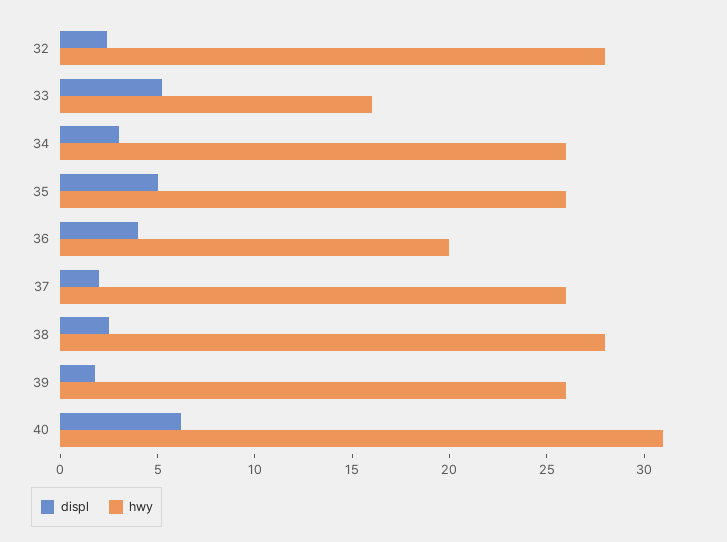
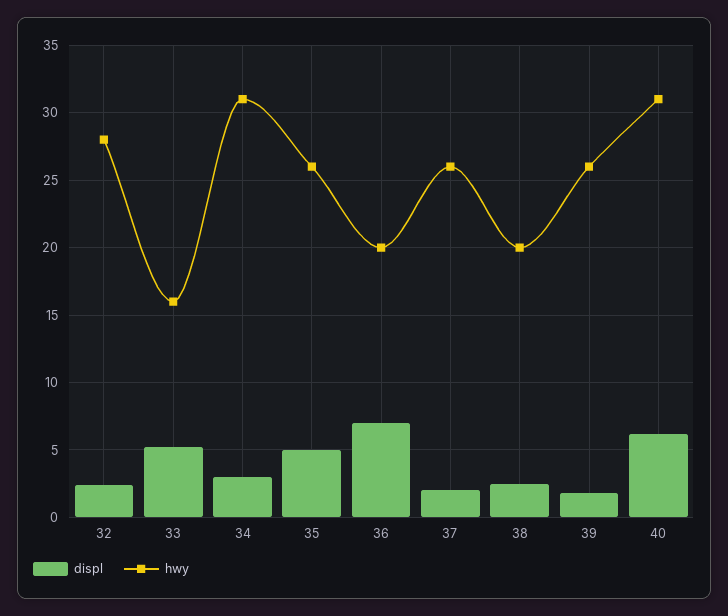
  {
    "displ": {
      "32": 2.5,
      "33": 5,
      "34": 3,
      "35": 5,
-     "36": 4,
+     "36": 7,
      "37": 2,
      "38": 2.5,
      "39": 2,
      "40": 6
    },
    "hwy": {
      "32": 28,
      "33": 16,
-     "34": 26,
+     "34": 31,
      "35": 26,
      "36": 20,
      "37": 26,
-     "38": 28,
+     "38": 20,
      "39": 26,
      "40": 31
    }
  }

